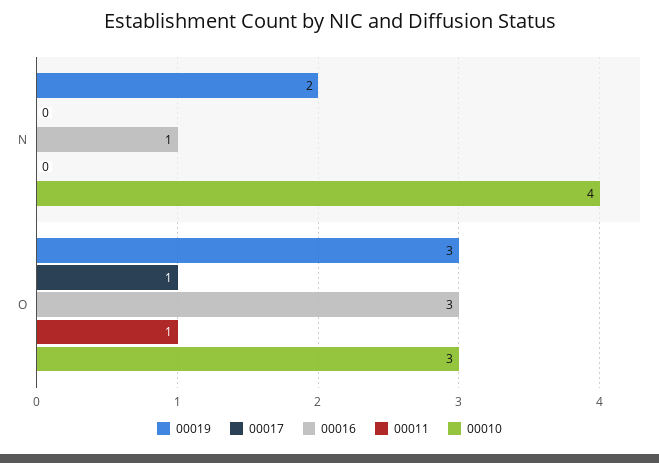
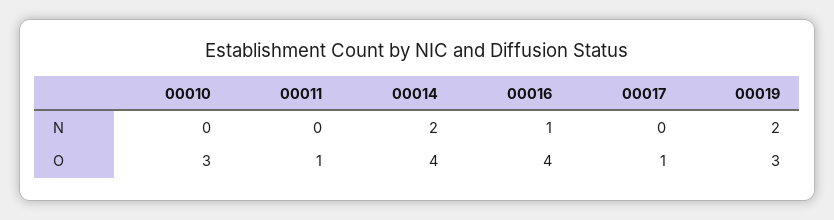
  {
    "00019": {
      "N": 2,
      "O": 3
    },
    "00017": {
      "N": 0,
      "O": 1
    },
    "00016": {
      "N": 1,
-     "O": 3
+     "O": 4
    },
    "00011": {
      "N": 0,
      "O": 1
    },
    "00010": {
-     "N": 4,
+     "N": 0,
      "O": 3
-   }
+   },
+   "00014": {
+     "N": 2,
+     "O": 4
+   }
  }

